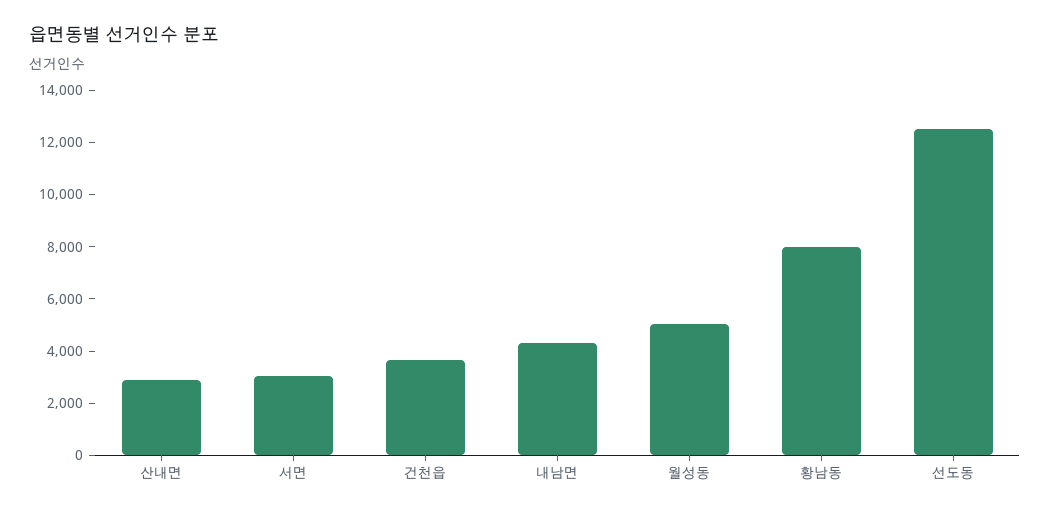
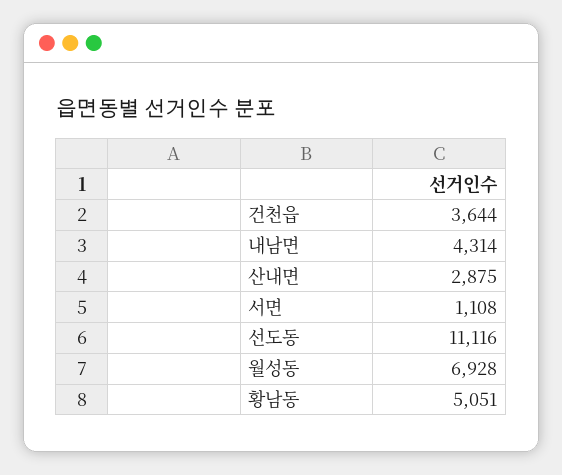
  {
    "산내면": 2875,
-   "서면": 3000,
+   "서면": 1108,
    "건천읍": 3644,
    "내남면": 4314,
-   "월성동": 5000,
+   "월성동": 6928,
-   "황남동": 8000,
+   "황남동": 5051,
-   "선도동": 12500
+   "선도동": 11116
  }

